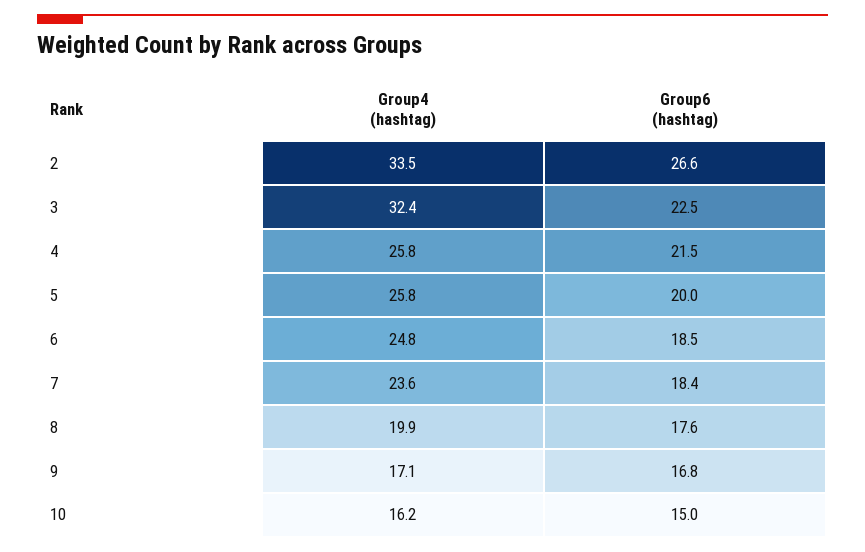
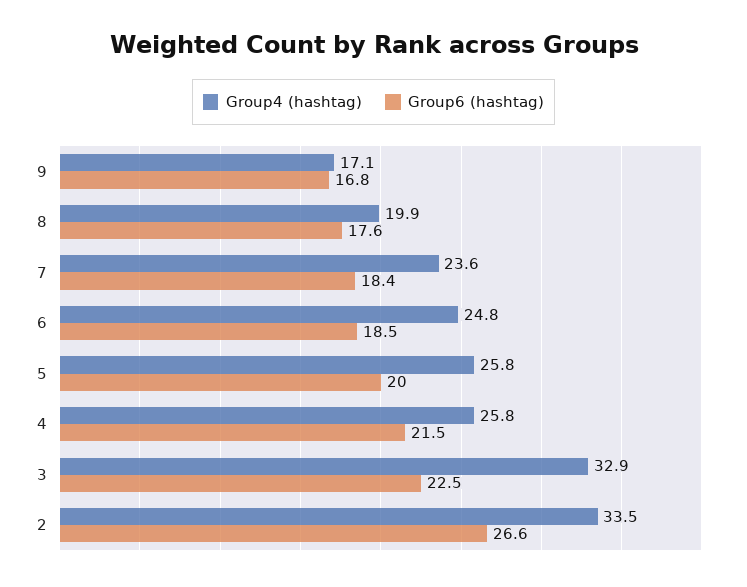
  {
    "Group4 (hashtag)": {
      "2": 33.5,
-     "3": 32.4,
+     "3": 32.9,
      "4": 25.8,
      "5": 25.8,
      "6": 24.8,
      "7": 23.6,
      "8": 19.9,
-     "9": 17.1,
+     "9": 17.1
-     "10": 16.2
    },
    "Group6 (hashtag)": {
      "2": 26.6,
      "3": 22.5,
      "4": 21.5,
      "5": 20,
      "6": 18.5,
      "7": 18.4,
      "8": 17.6,
-     "9": 16.8,
+     "9": 16.8
-     "10": 15
    }
  }

